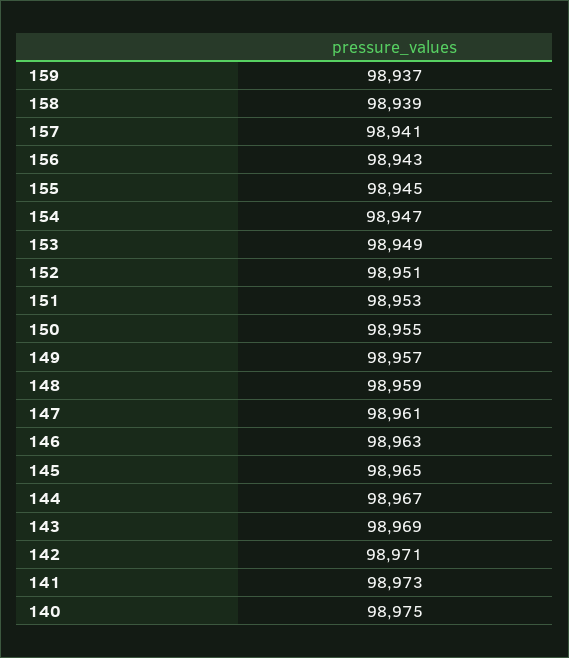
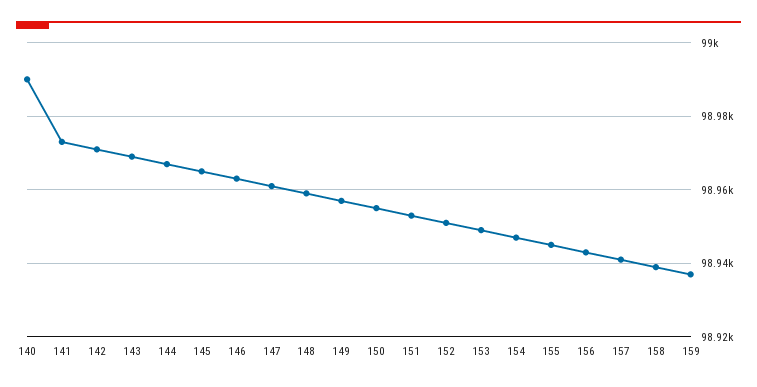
  {
    "159": 98937,
    "158": 98939,
    "157": 98941,
    "156": 98943,
    "155": 98945,
    "154": 98947,
    "153": 98949,
    "152": 98951,
    "151": 98953,
    "150": 98955,
    "149": 98957,
    "148": 98959,
    "147": 98961,
    "146": 98963,
    "145": 98965,
    "144": 98967,
    "143": 98969,
    "142": 98971,
    "141": 98973,
-   "140": 98975
+   "140": 98990
  }

